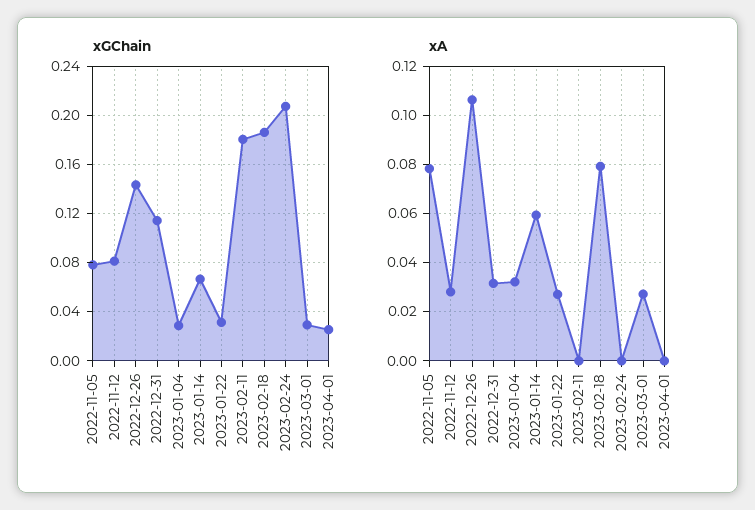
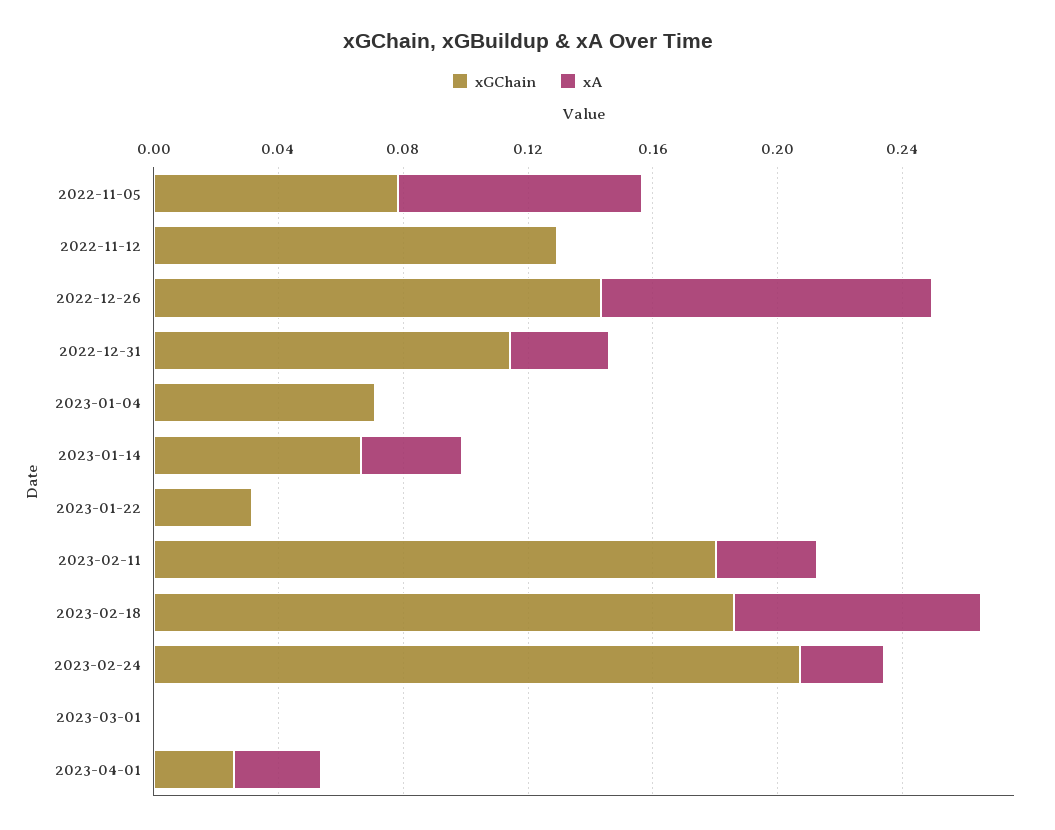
  {
    "xGChain": {
      "2022-11-05": 0.08,
-     "2022-11-12": 0.08,
+     "2022-11-12": 0.13,
      "2022-12-26": 0.145,
      "2022-12-31": 0.115,
-     "2023-01-04": 0.03,
+     "2023-01-04": 0.07,
      "2023-01-14": 0.065,
      "2023-01-22": 0.03,
      "2023-02-11": 0.18,
      "2023-02-18": 0.185,
      "2023-02-24": 0.205,
-     "2023-03-01": 0.03,
+     "2023-03-01": 0,
      "2023-04-01": 0.025
    },
    "xA": {
      "2022-11-05": 0.0775,
-     "2022-11-12": 0.0275,
+     "2022-11-12": 0,
      "2022-12-26": 0.105,
      "2022-12-31": 0.0325,
-     "2023-01-04": 0.0325,
+     "2023-01-04": 0,
-     "2023-01-14": 0.06,
+     "2023-01-14": 0.03,
-     "2023-01-22": 0.0275,
+     "2023-01-22": 0,
-     "2023-02-11": 0,
+     "2023-02-11": 0.03,
      "2023-02-18": 0.08,
-     "2023-02-24": 0,
+     "2023-02-24": 0.03,
-     "2023-03-01": 0.0275,
+     "2023-03-01": 0,
-     "2023-04-01": 0
+     "2023-04-01": 0.03
    }
  }

